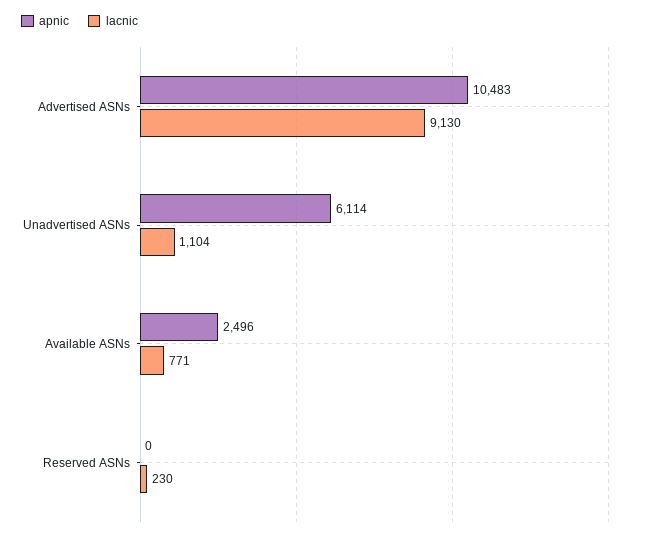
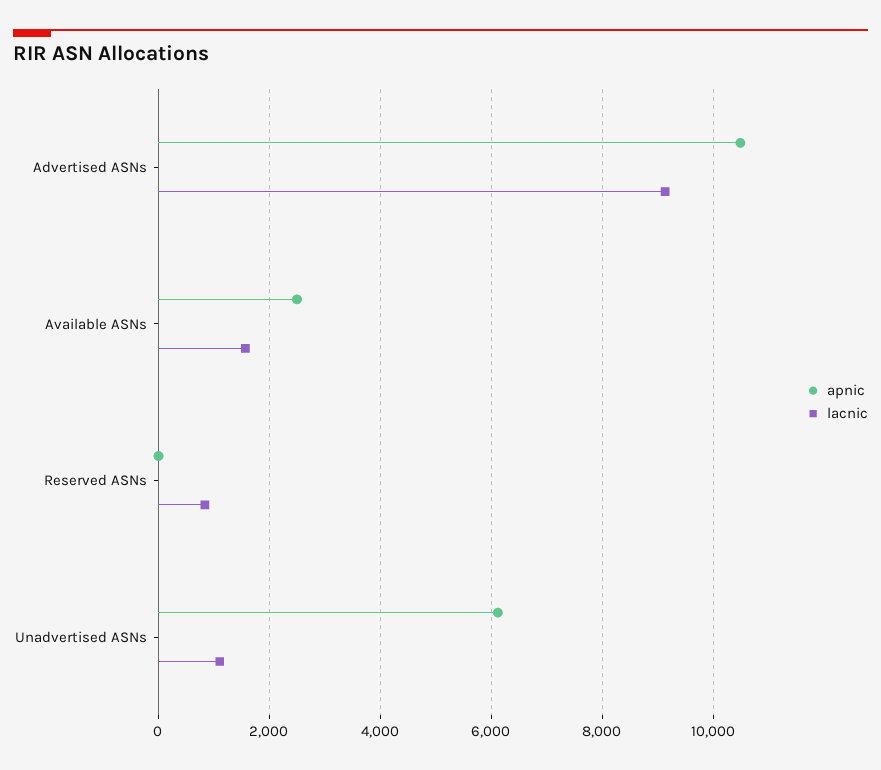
  {
    "apnic": {
      "Advertised ASNs": 10483,
      "Unadvertised ASNs": 6114,
      "Available ASNs": 2496,
      "Reserved ASNs": 0
    },
    "lacnic": {
      "Advertised ASNs": 9130,
      "Unadvertised ASNs": 1104,
-     "Available ASNs": 771,
+     "Available ASNs": 1600,
-     "Reserved ASNs": 230
+     "Reserved ASNs": 800
    }
  }

